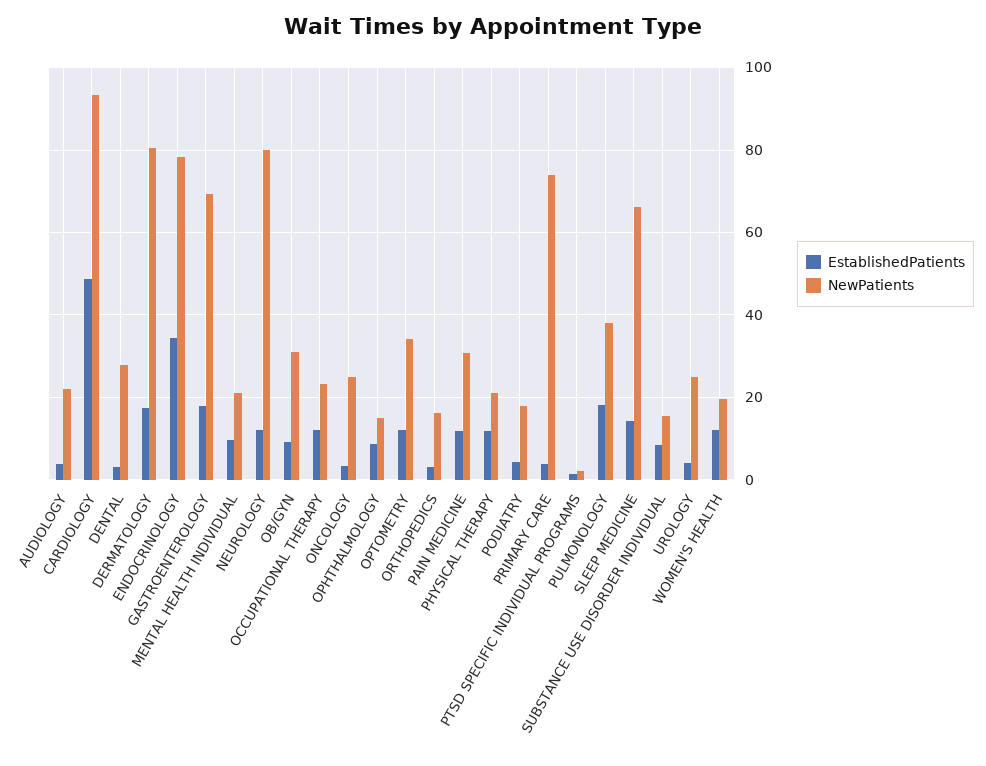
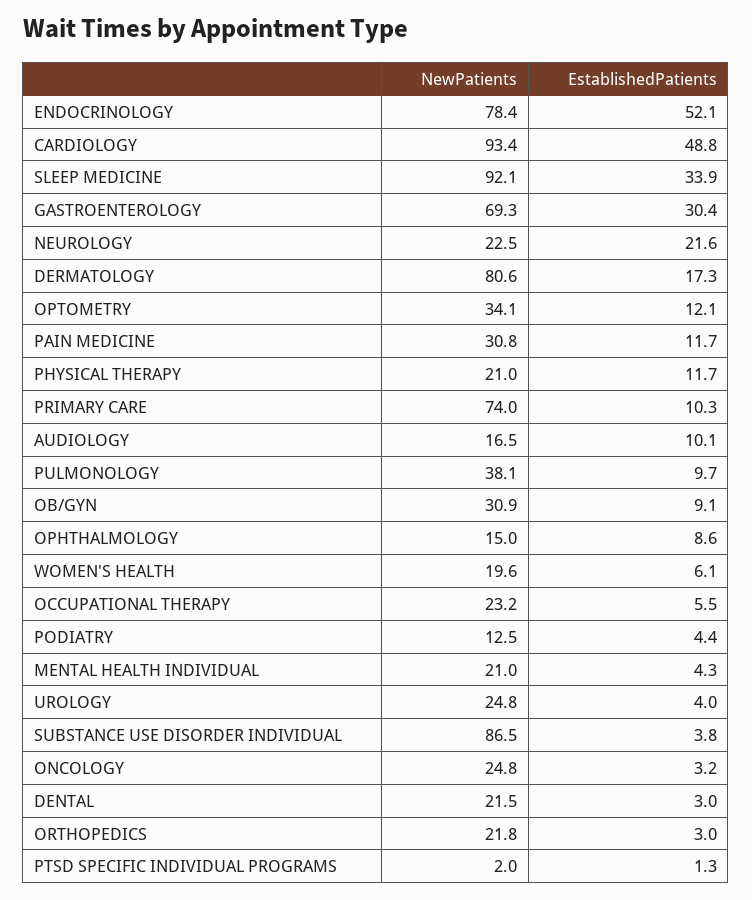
  {
    "EstablishedPatients": {
-     "AUDIOLOGY": 4,
+     "AUDIOLOGY": 10.1,
      "CARDIOLOGY": 48.8,
      "DENTAL": 3,
      "DERMATOLOGY": 17.3,
-     "ENDOCRINOLOGY": 34,
+     "ENDOCRINOLOGY": 52.1,
-     "GASTROENTEROLOGY": 18,
+     "GASTROENTEROLOGY": 30.4,
-     "MENTAL HEALTH INDIVIDUAL": 10,
+     "MENTAL HEALTH INDIVIDUAL": 4.3,
-     "NEUROLOGY": 12,
+     "NEUROLOGY": 21.6,
      "OB/GYN": 9.1,
-     "OCCUPATIONAL THERAPY": 12,
+     "OCCUPATIONAL THERAPY": 5.5,
      "ONCOLOGY": 3.2,
      "OPHTHALMOLOGY": 8.6,
      "OPTOMETRY": 12.1,
      "ORTHOPEDICS": 3,
      "PAIN MEDICINE": 11.7,
      "PHYSICAL THERAPY": 11.7,
      "PODIATRY": 4.4,
-     "PRIMARY CARE": 4,
+     "PRIMARY CARE": 10.3,
      "PTSD SPECIFIC INDIVIDUAL PROGRAMS": 1.3,
-     "PULMONOLOGY": 18,
+     "PULMONOLOGY": 9.7,
-     "SLEEP MEDICINE": 14,
+     "SLEEP MEDICINE": 33.9,
-     "SUBSTANCE USE DISORDER INDIVIDUAL": 8,
+     "SUBSTANCE USE DISORDER INDIVIDUAL": 3.8,
      "UROLOGY": 4,
-     "WOMEN'S HEALTH": 12
+     "WOMEN'S HEALTH": 6.1
    },
    "NewPatients": {
-     "AUDIOLOGY": 22,
+     "AUDIOLOGY": 16.5,
      "CARDIOLOGY": 93.4,
-     "DENTAL": 28,
+     "DENTAL": 21.5,
      "DERMATOLOGY": 80.6,
      "ENDOCRINOLOGY": 78.4,
      "GASTROENTEROLOGY": 69.3,
      "MENTAL HEALTH INDIVIDUAL": 21,
-     "NEUROLOGY": 80,
+     "NEUROLOGY": 22.5,
      "OB/GYN": 30.9,
      "OCCUPATIONAL THERAPY": 23.2,
      "ONCOLOGY": 24.8,
      "OPHTHALMOLOGY": 15,
      "OPTOMETRY": 34.1,
-     "ORTHOPEDICS": 16,
+     "ORTHOPEDICS": 21.8,
      "PAIN MEDICINE": 30.8,
      "PHYSICAL THERAPY": 21,
-     "PODIATRY": 18,
+     "PODIATRY": 12.5,
      "PRIMARY CARE": 74,
      "PTSD SPECIFIC INDIVIDUAL PROGRAMS": 2,
      "PULMONOLOGY": 38.1,
-     "SLEEP MEDICINE": 66,
+     "SLEEP MEDICINE": 92.1,
-     "SUBSTANCE USE DISORDER INDIVIDUAL": 16,
+     "SUBSTANCE USE DISORDER INDIVIDUAL": 86.5,
      "UROLOGY": 24.8,
      "WOMEN'S HEALTH": 19.6
    }
  }

